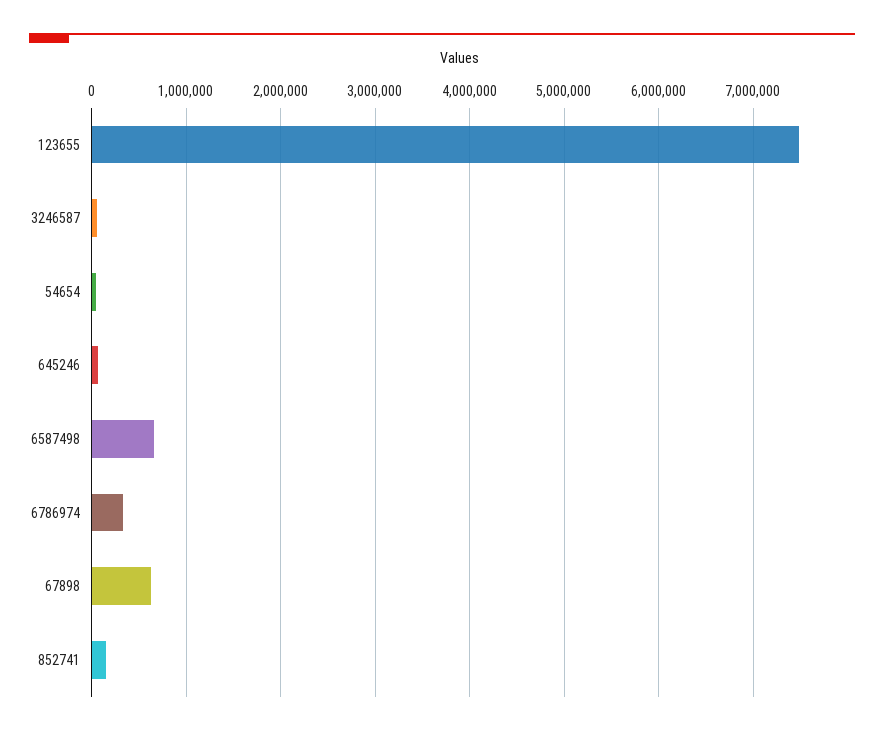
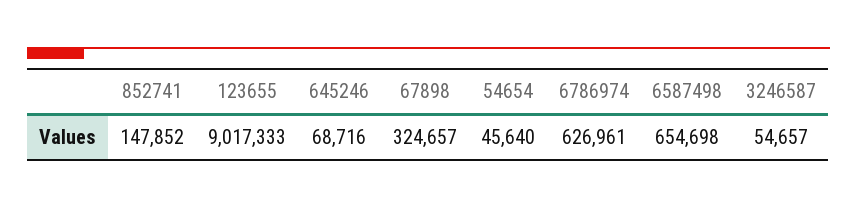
  {
-   "123655": 7500000,
+   "123655": 9017333,
    "3246587": 54657,
    "54654": 45640,
    "645246": 68716,
    "6587498": 654698,
-   "6786974": 300000,
+   "6786974": 626961,
-   "67898": 600000,
+   "67898": 324657,
    "852741": 147852
  }

